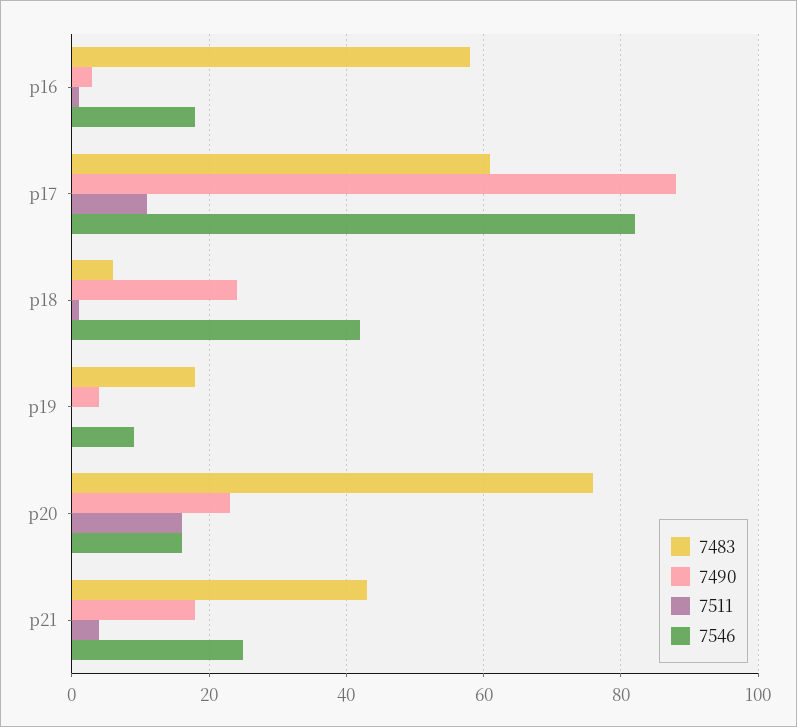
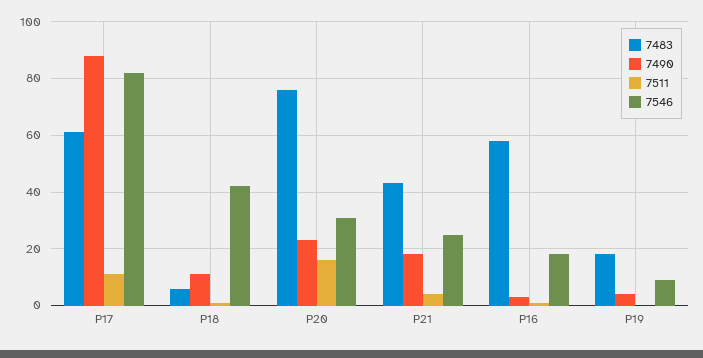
  {
    "7483": {
      "p16": 60,
      "p17": 60,
      "p18": 5,
      "p19": 20,
      "p20": 75,
      "p21": 45
    },
    "7490": {
      "p16": 5,
      "p17": 90,
-     "p18": 25,
+     "p18": 10,
      "p19": 5,
      "p20": 25,
      "p21": 20
    },
    "7511": {
      "p16": 0,
      "p17": 10,
      "p18": 0,
      "p19": 0,
      "p20": 15,
      "p21": 5
    },
    "7546": {
      "p16": 20,
      "p17": 80,
      "p18": 40,
      "p19": 10,
-     "p20": 15,
+     "p20": 30,
      "p21": 25
    }
  }

